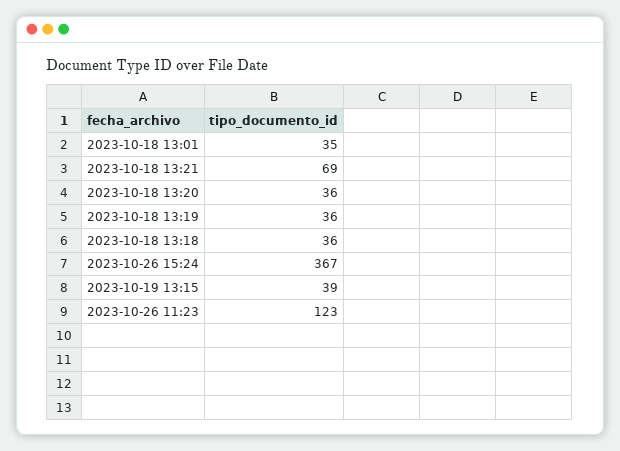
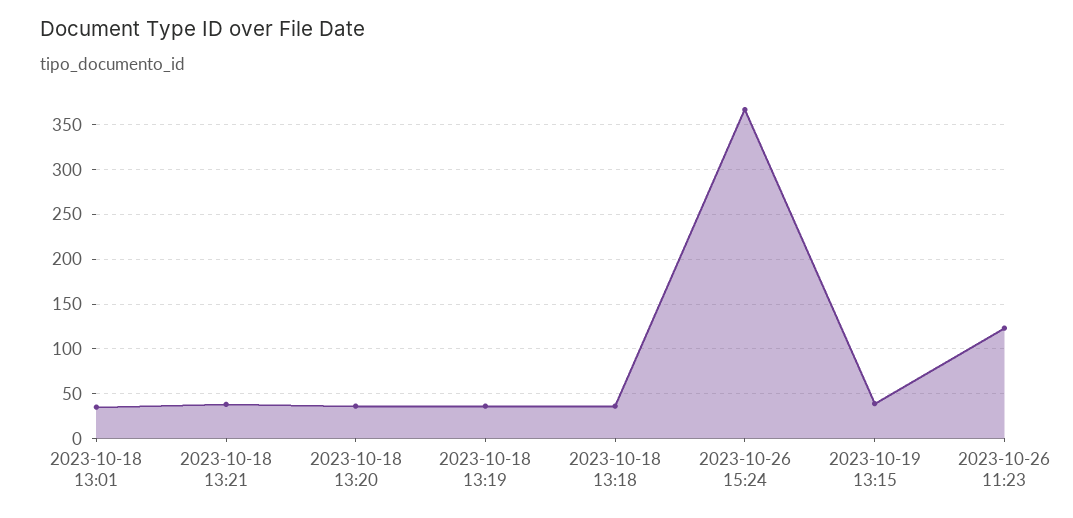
  {
    "2023-10-18 13:01": 35,
-   "2023-10-18 13:21": 69,
+   "2023-10-18 13:21": 40,
    "2023-10-18 13:20": 36,
    "2023-10-18 13:19": 36,
    "2023-10-18 13:18": 36,
    "2023-10-26 15:24": 367,
    "2023-10-19 13:15": 39,
    "2023-10-26 11:23": 123
  }

